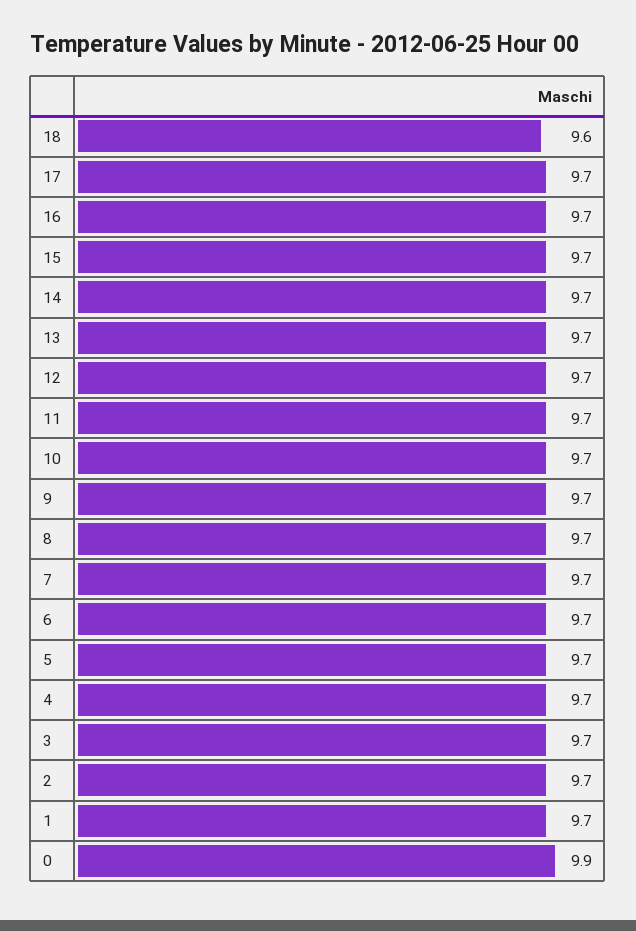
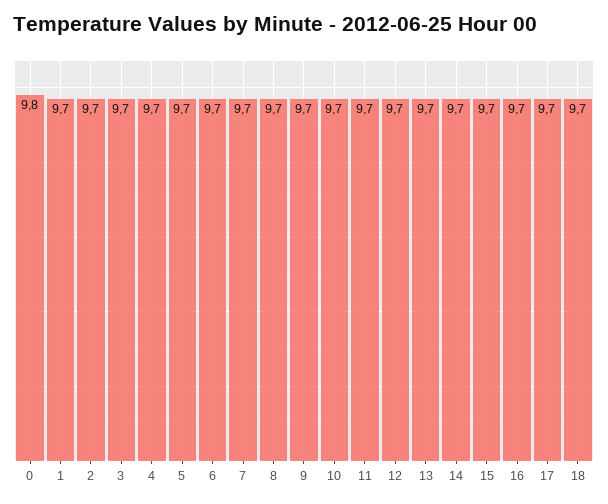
  {
-   "18": 9.6,
+   "18": 9.7,
    "17": 9.7,
    "16": 9.7,
    "15": 9.7,
    "14": 9.7,
    "13": 9.7,
    "12": 9.7,
    "11": 9.7,
    "10": 9.7,
    "9": 9.7,
    "8": 9.7,
    "7": 9.7,
    "6": 9.7,
    "5": 9.7,
    "4": 9.7,
    "3": 9.7,
    "2": 9.7,
    "1": 9.7,
-   "0": 9.9
+   "0": 9.8
  }

